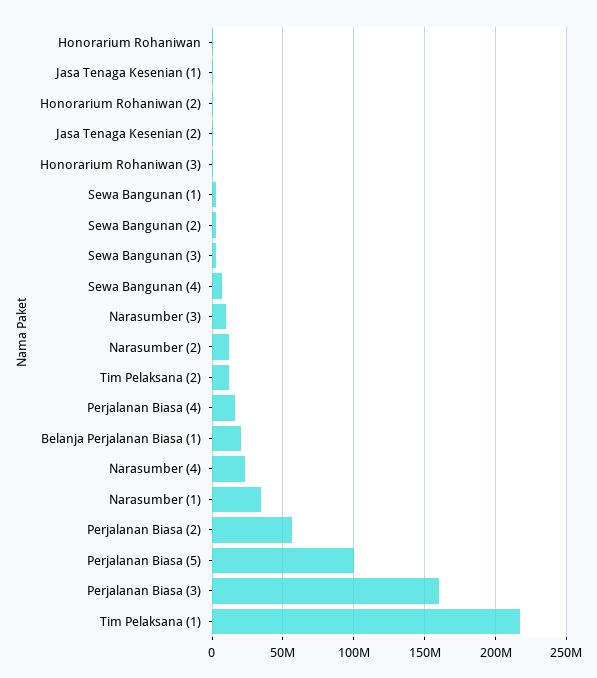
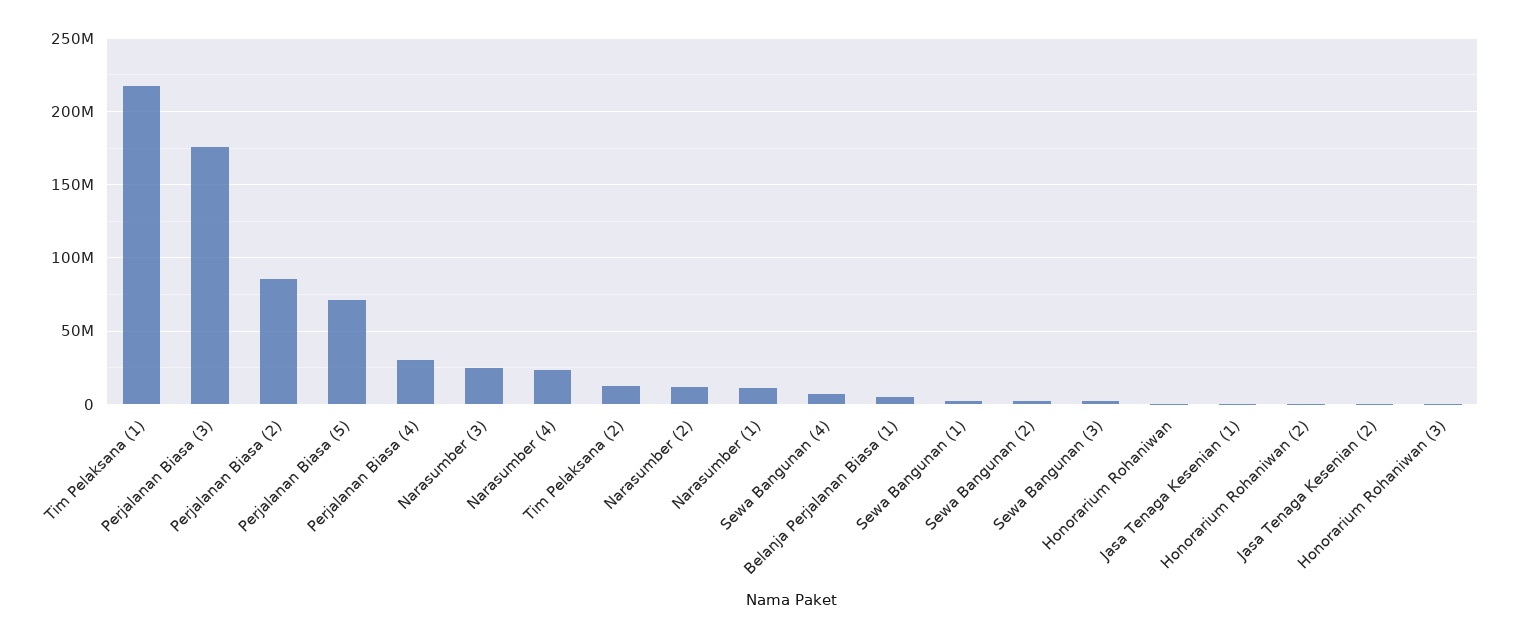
  {
    "Honorarium Rohaniwan": 0,
    "Jasa Tenaga Kesenian (1)": 0,
    "Honorarium Rohaniwan (2)": 0,
    "Jasa Tenaga Kesenian (2)": 0,
    "Honorarium Rohaniwan (3)": 0,
    "Sewa Bangunan (1)": 5000000,
    "Sewa Bangunan (2)": 5000000,
    "Sewa Bangunan (3)": 5000000,
    "Sewa Bangunan (4)": 5000000,
-   "Narasumber (3)": 10000000,
+   "Narasumber (3)": 25000000,
    "Narasumber (2)": 10000000,
    "Tim Pelaksana (2)": 10000000,
-   "Perjalanan Biasa (4)": 15000000,
+   "Perjalanan Biasa (4)": 30000000,
-   "Belanja Perjalanan Biasa (1)": 20000000,
+   "Belanja Perjalanan Biasa (1)": 5000000,
    "Narasumber (4)": 25000000,
-   "Narasumber (1)": 35000000,
+   "Narasumber (1)": 10000000,
-   "Perjalanan Biasa (2)": 55000000,
+   "Perjalanan Biasa (2)": 85000000,
-   "Perjalanan Biasa (5)": 100000000,
+   "Perjalanan Biasa (5)": 70000000,
-   "Perjalanan Biasa (3)": 160000000,
+   "Perjalanan Biasa (3)": 175000000,
    "Tim Pelaksana (1)": 215000000
  }

